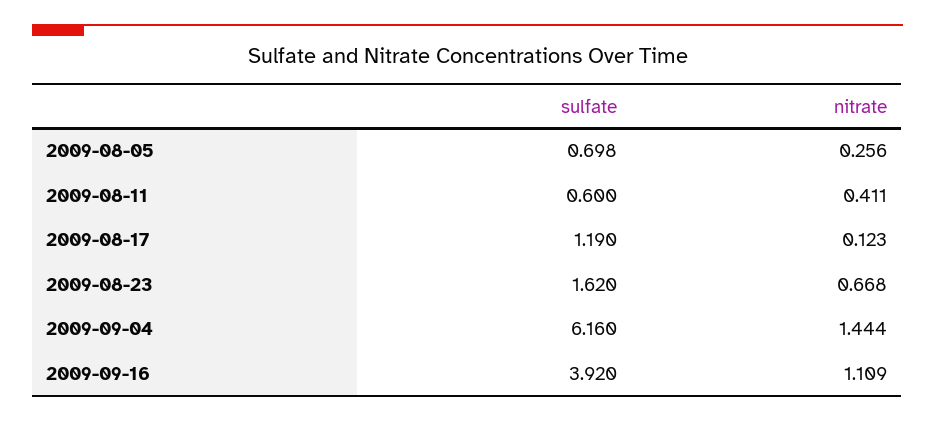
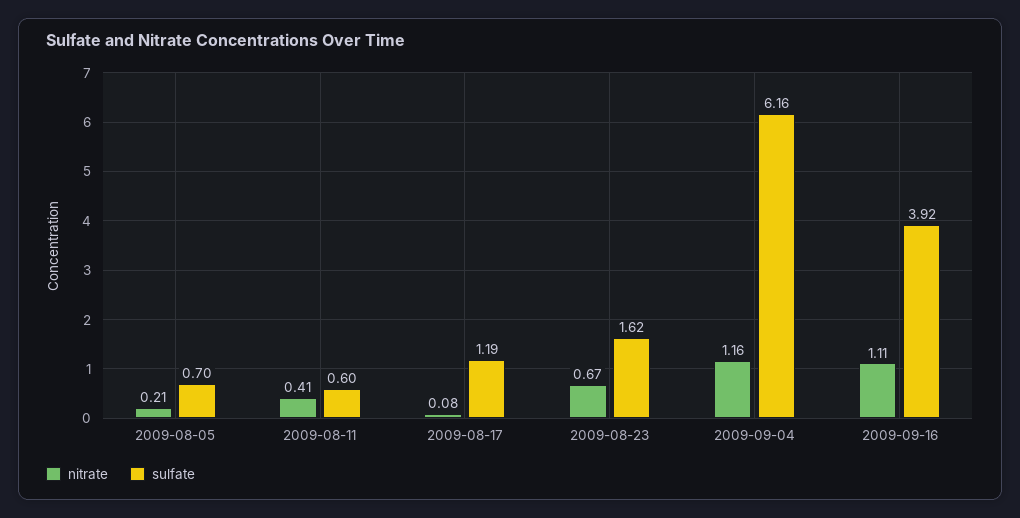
  {
    "sulfate": {
      "2009-08-05": 0.698,
      "2009-08-11": 0.6,
      "2009-08-17": 1.19,
      "2009-08-23": 1.62,
      "2009-09-04": 6.16,
      "2009-09-16": 3.92
    },
    "nitrate": {
-     "2009-08-05": 0.256,
+     "2009-08-05": 0.21,
      "2009-08-11": 0.411,
-     "2009-08-17": 0.123,
+     "2009-08-17": 0.08,
      "2009-08-23": 0.668,
-     "2009-09-04": 1.444,
+     "2009-09-04": 1.16,
      "2009-09-16": 1.109
    }
  }

